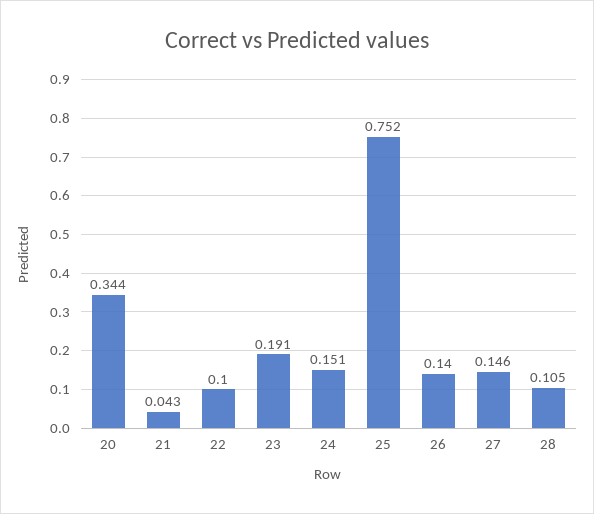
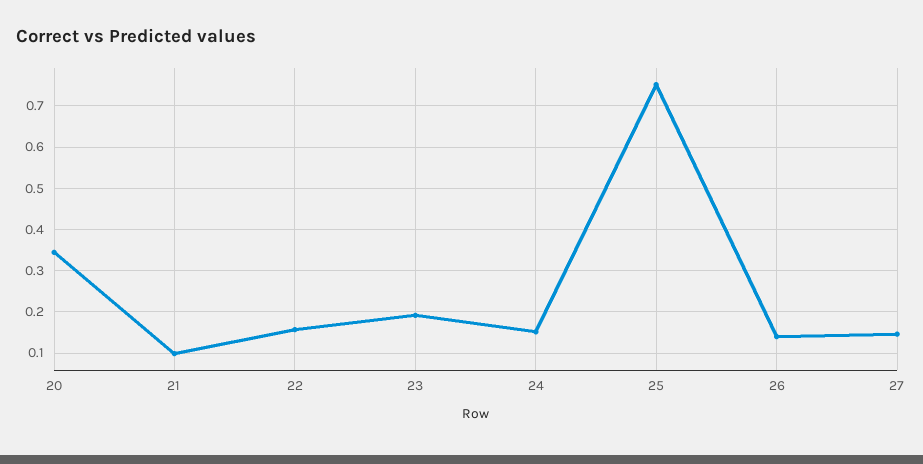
  {
    "20": 0.344,
-   "21": 0.043,
+   "21": 0.1,
-   "22": 0.1,
+   "22": 0.16,
    "23": 0.191,
    "24": 0.151,
    "25": 0.752,
    "26": 0.14,
-   "27": 0.146,
+   "27": 0.146
-   "28": 0.105
  }

